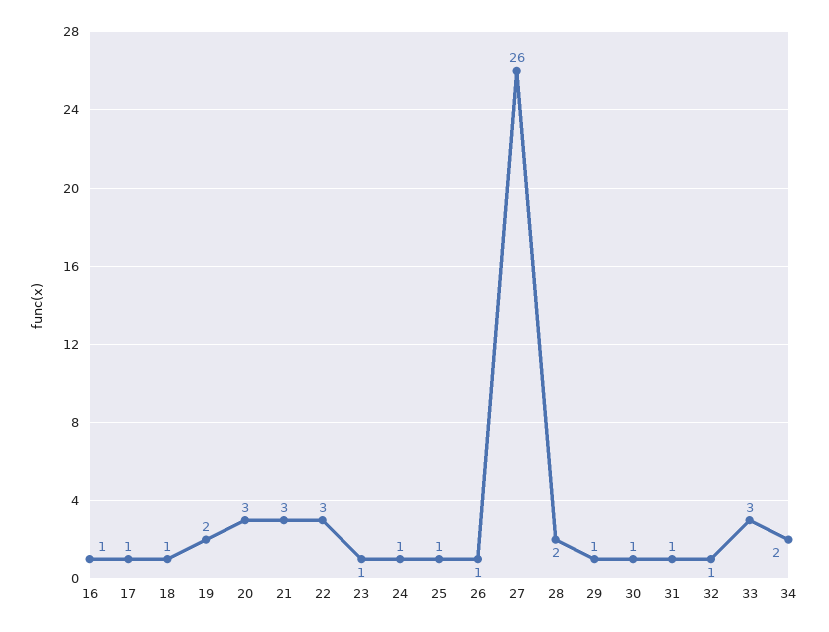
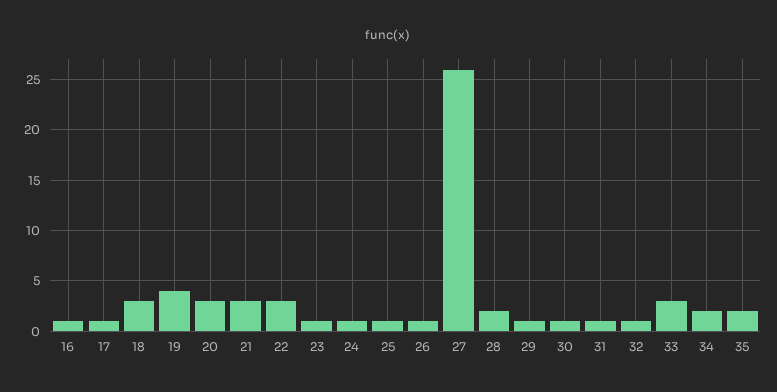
  {
    "16": 1,
    "17": 1,
-   "18": 1,
+   "18": 3,
-   "19": 2,
+   "19": 4,
    "20": 3,
    "21": 3,
    "22": 3,
    "23": 1,
    "24": 1,
    "25": 1,
    "26": 1,
    "27": 26,
    "28": 2,
    "29": 1,
    "30": 1,
    "31": 1,
    "32": 1,
    "33": 3,
-   "34": 2
+   "34": 2,
+   "35": 2
  }

